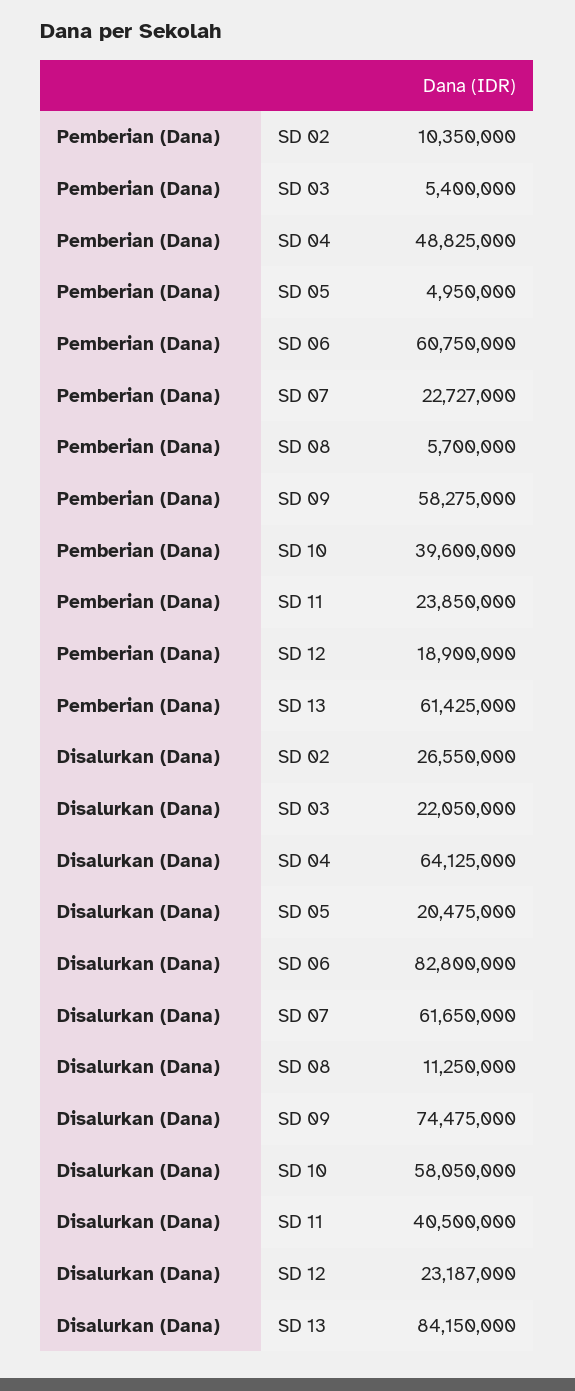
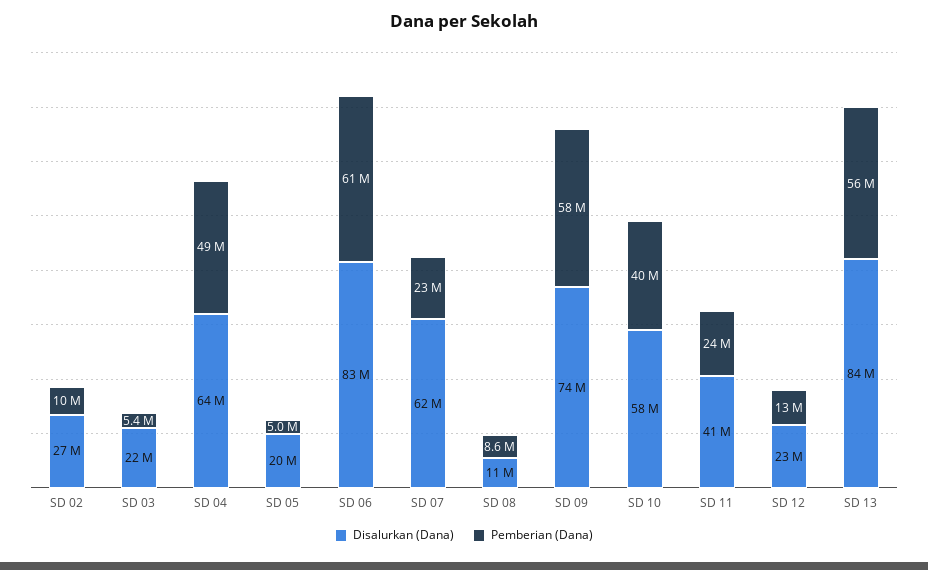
  {
    "Pemberian (Dana)": {
      "SD 02": 10350000,
      "SD 03": 5400000,
      "SD 04": 48825000,
      "SD 05": 4950000,
      "SD 06": 60750000,
      "SD 07": 22727000,
-     "SD 08": 5700000,
+     "SD 08": 8600000,
      "SD 09": 58275000,
      "SD 10": 39600000,
      "SD 11": 23850000,
-     "SD 12": 18900000,
+     "SD 12": 13000000,
-     "SD 13": 61425000
+     "SD 13": 56000000
    },
    "Disalurkan (Dana)": {
      "SD 02": 26550000,
      "SD 03": 22050000,
      "SD 04": 64125000,
      "SD 05": 20475000,
      "SD 06": 82800000,
      "SD 07": 61650000,
      "SD 08": 11250000,
      "SD 09": 74475000,
      "SD 10": 58050000,
      "SD 11": 40500000,
      "SD 12": 23187000,
      "SD 13": 84150000
    }
  }

